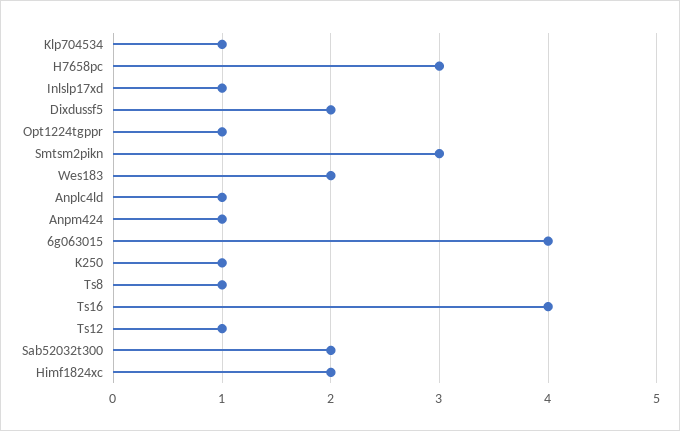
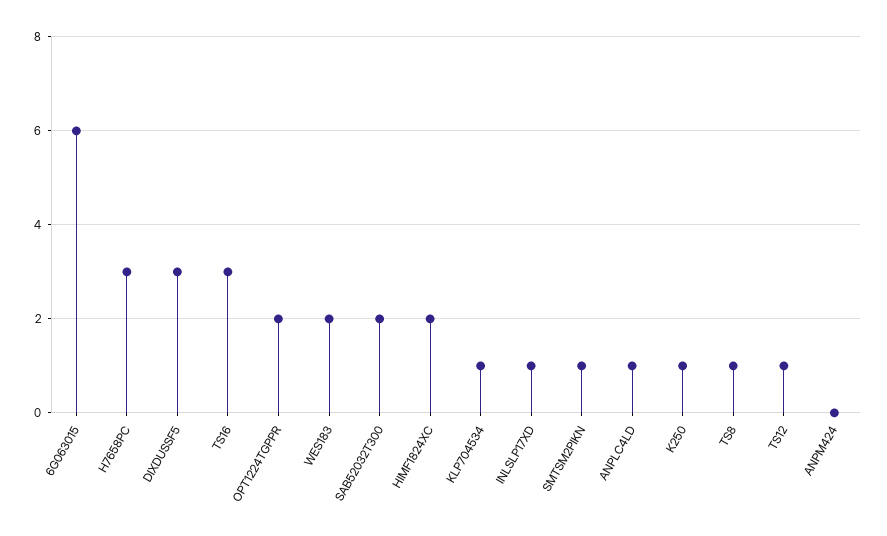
  {
    "Klp704534": 1,
    "H7658pc": 3,
    "Inlslp17xd": 1,
-   "Dixdussf5": 2,
+   "Dixdussf5": 3,
-   "Opt1224tgppr": 1,
+   "Opt1224tgppr": 2,
-   "Smtsm2pikn": 3,
+   "Smtsm2pikn": 1,
    "Wes183": 2,
    "Anplc4ld": 1,
-   "Anpm424": 1,
+   "Anpm424": 0,
-   "6g063015": 4,
+   "6g063015": 6,
    "K250": 1,
    "Ts8": 1,
-   "Ts16": 4,
+   "Ts16": 3,
    "Ts12": 1,
    "Sab52032t300": 2,
    "Himf1824xc": 2
  }

